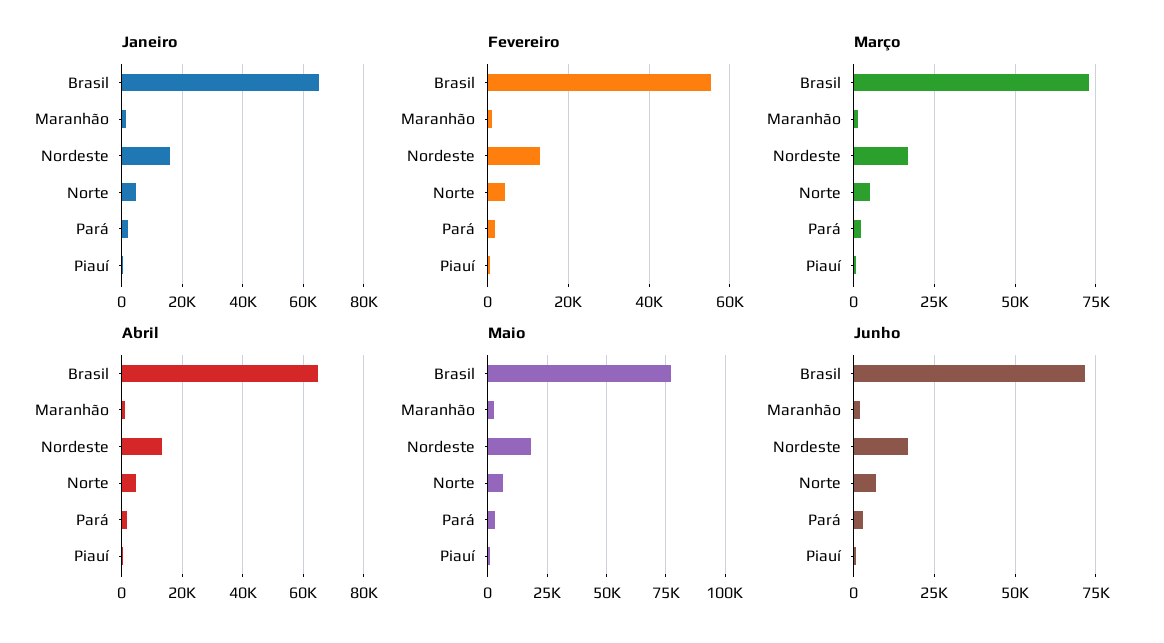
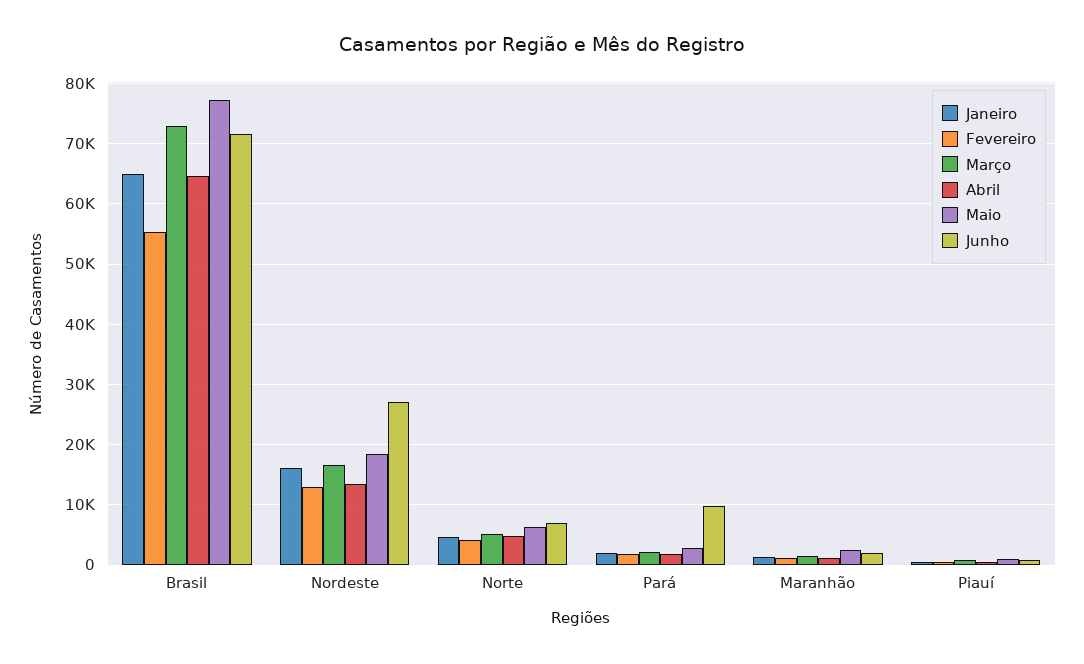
  {
    "Janeiro": {
      "Brasil": 65000,
      "Maranhão": 1000,
      "Nordeste": 16000,
      "Norte": 5000,
      "Pará": 2000,
      "Piauí": 1000
    },
    "Fevereiro": {
      "Brasil": 55000,
      "Maranhão": 1000,
      "Nordeste": 13000,
      "Norte": 4000,
      "Pará": 2000,
      "Piauí": 0
    },
    "Março": {
      "Brasil": 73000,
      "Maranhão": 1000,
      "Nordeste": 17000,
      "Norte": 5000,
      "Pará": 2000,
      "Piauí": 1000
    },
    "Abril": {
      "Brasil": 65000,
      "Maranhão": 1000,
      "Nordeste": 13000,
      "Norte": 5000,
      "Pará": 2000,
      "Piauí": 1000
    },
    "Maio": {
      "Brasil": 77000,
      "Maranhão": 3000,
      "Nordeste": 18000,
      "Norte": 6000,
      "Pará": 3000,
      "Piauí": 1000
    },
    "Junho": {
      "Brasil": 72000,
      "Maranhão": 2000,
-     "Nordeste": 17500,
+     "Nordeste": 27000,
      "Norte": 7000,
-     "Pará": 2500,
+     "Pará": 10000,
      "Piauí": 1000
    }
  }

